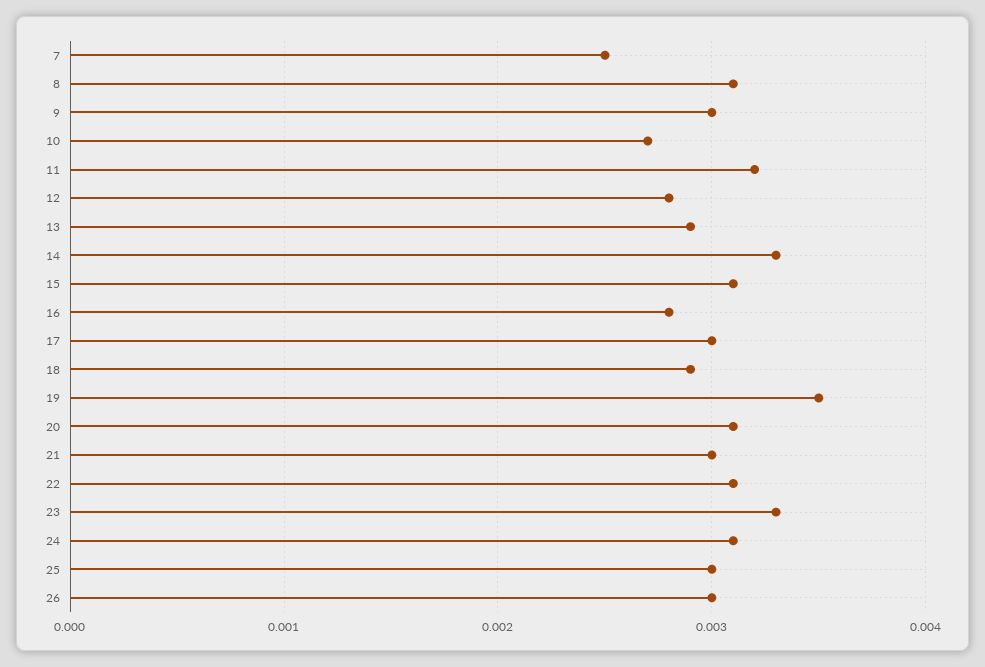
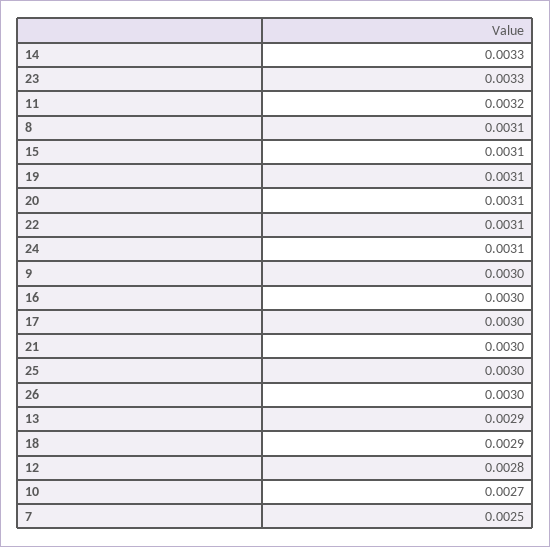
  {
    "7": 0.0025,
    "8": 0.0031,
    "9": 0.003,
    "10": 0.0027,
    "11": 0.0032,
    "12": 0.0028,
    "13": 0.0029,
    "14": 0.0033,
    "15": 0.0031,
-   "16": 0.0028,
+   "16": 0.003,
    "17": 0.003,
    "18": 0.0029,
-   "19": 0.0035,
+   "19": 0.0031,
    "20": 0.0031,
    "21": 0.003,
    "22": 0.0031,
    "23": 0.0033,
    "24": 0.0031,
    "25": 0.003,
    "26": 0.003
  }

